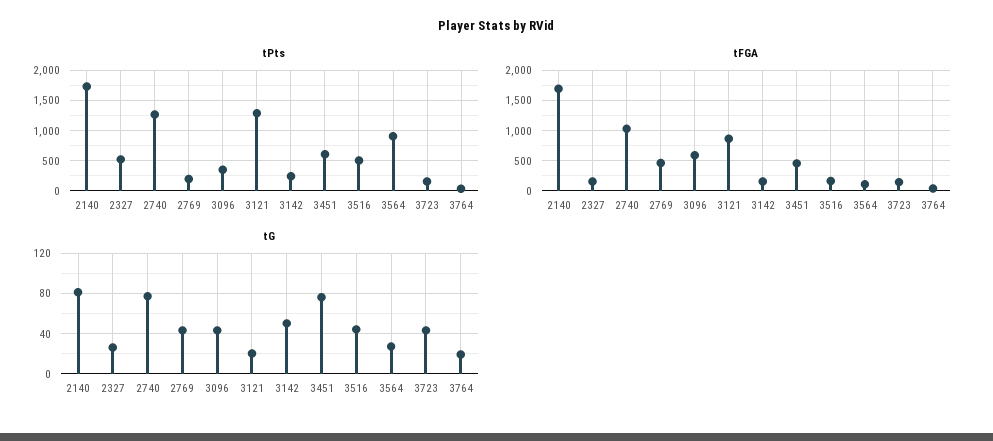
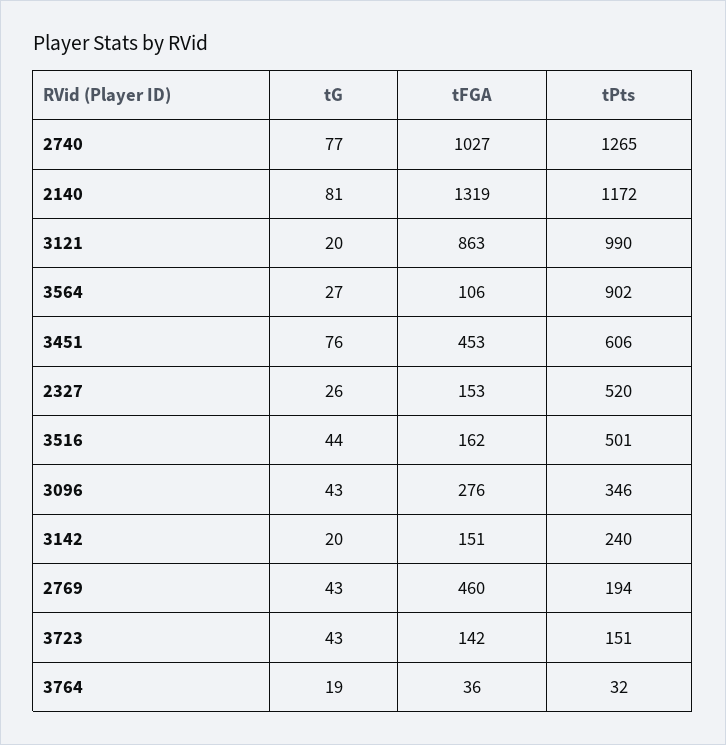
  {
    "tPts": {
-     "2140": 1700,
+     "2140": 1172,
      "2327": 520,
      "2740": 1265,
      "2769": 194,
      "3096": 346,
-     "3121": 1300,
+     "3121": 990,
      "3142": 240,
      "3451": 606,
      "3516": 501,
      "3564": 902,
      "3723": 151,
      "3764": 32
    },
    "tFGA": {
-     "2140": 1700,
+     "2140": 1319,
      "2327": 153,
      "2740": 1027,
      "2769": 460,
-     "3096": 600,
+     "3096": 276,
      "3121": 863,
      "3142": 151,
      "3451": 453,
      "3516": 162,
      "3564": 106,
      "3723": 142,
      "3764": 36
    },
    "tG": {
      "2140": 81,
      "2327": 26,
      "2740": 77,
      "2769": 43,
      "3096": 43,
      "3121": 20,
-     "3142": 50,
+     "3142": 20,
      "3451": 76,
      "3516": 44,
      "3564": 27,
      "3723": 43,
      "3764": 19
    }
  }

